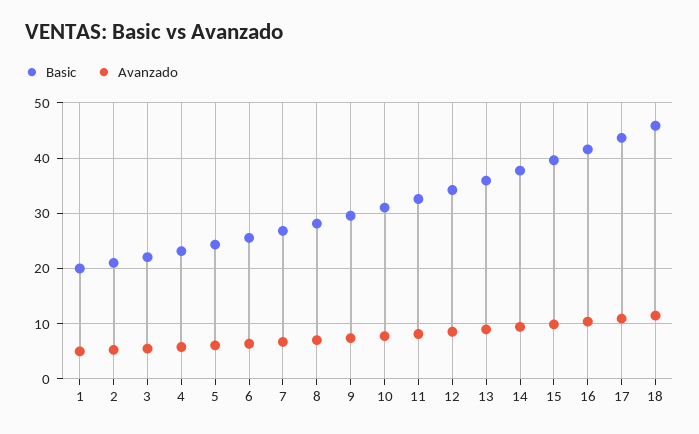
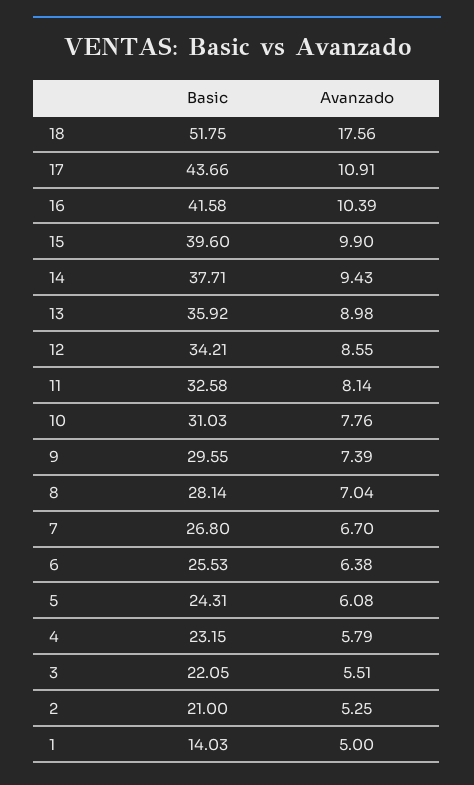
  {
    "Basic": {
-     "1": 20,
+     "1": 14.03,
      "2": 21,
      "3": 22.05,
      "4": 23.15,
      "5": 24.31,
      "6": 25.53,
      "7": 26.8,
      "8": 28.14,
      "9": 29.55,
      "10": 31.03,
      "11": 32.58,
      "12": 34.21,
      "13": 35.92,
      "14": 37.71,
      "15": 39.6,
      "16": 41.58,
      "17": 43.66,
-     "18": 46
+     "18": 51.75
    },
    "Avanzado": {
      "1": 5,
      "2": 5.25,
      "3": 5.51,
      "4": 5.79,
      "5": 6.08,
      "6": 6.38,
      "7": 6.7,
      "8": 7.04,
      "9": 7.39,
      "10": 7.76,
      "11": 8.14,
      "12": 8.55,
      "13": 8.98,
      "14": 9.43,
      "15": 9.9,
      "16": 10.39,
      "17": 10.91,
-     "18": 12
+     "18": 17.56
    }
  }

